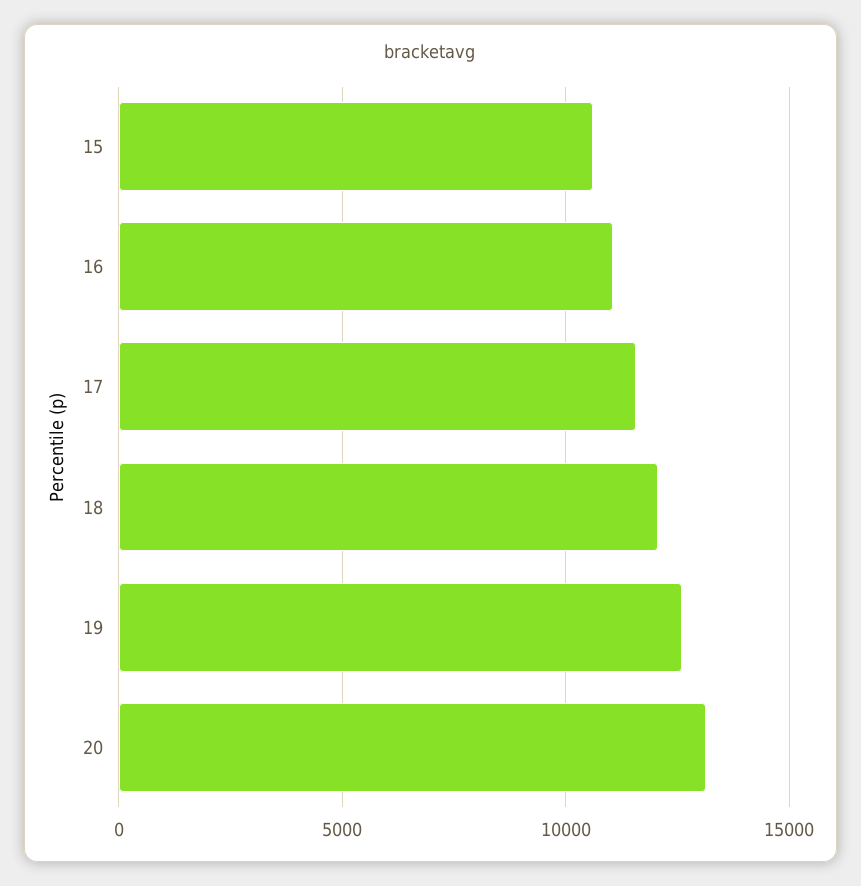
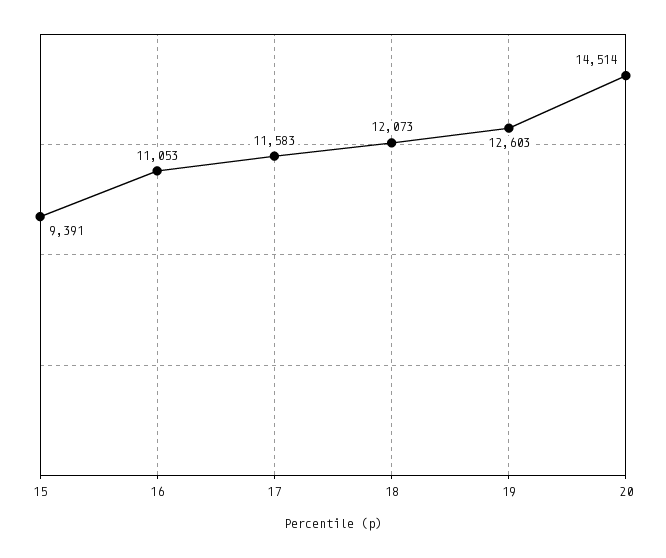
  {
-   "15": 10500,
+   "15": 9391,
    "16": 11053,
    "17": 11583,
    "18": 12073,
    "19": 12603,
-   "20": 13000
+   "20": 14514
  }

